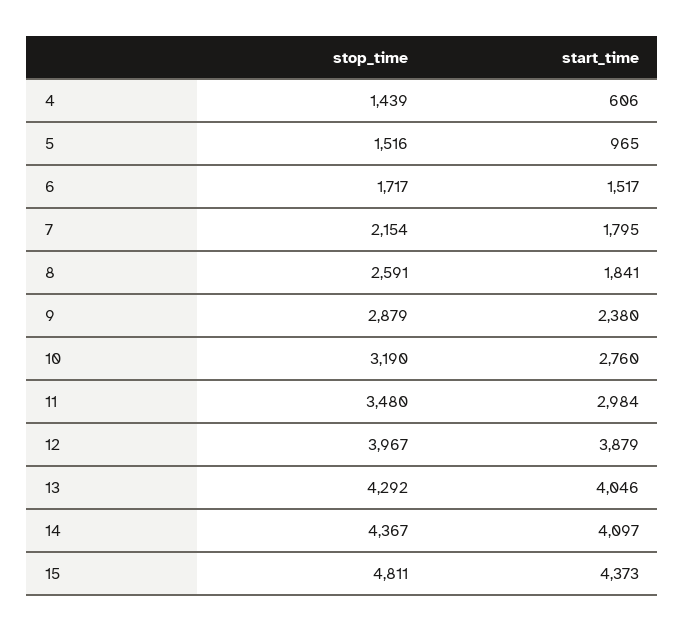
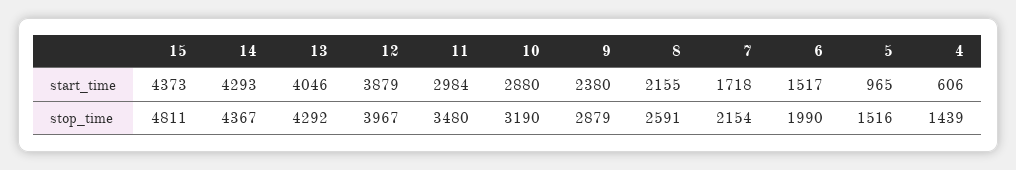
  {
    "stop_time": {
      "4": 1439,
      "5": 1516,
-     "6": 1717,
+     "6": 1990,
      "7": 2154,
      "8": 2591,
      "9": 2879,
      "10": 3190,
      "11": 3480,
      "12": 3967,
      "13": 4292,
      "14": 4367,
      "15": 4811
    },
    "start_time": {
      "4": 606,
      "5": 965,
      "6": 1517,
-     "7": 1795,
+     "7": 1718,
-     "8": 1841,
+     "8": 2155,
      "9": 2380,
-     "10": 2760,
+     "10": 2880,
      "11": 2984,
      "12": 3879,
      "13": 4046,
-     "14": 4097,
+     "14": 4293,
      "15": 4373
    }
  }

